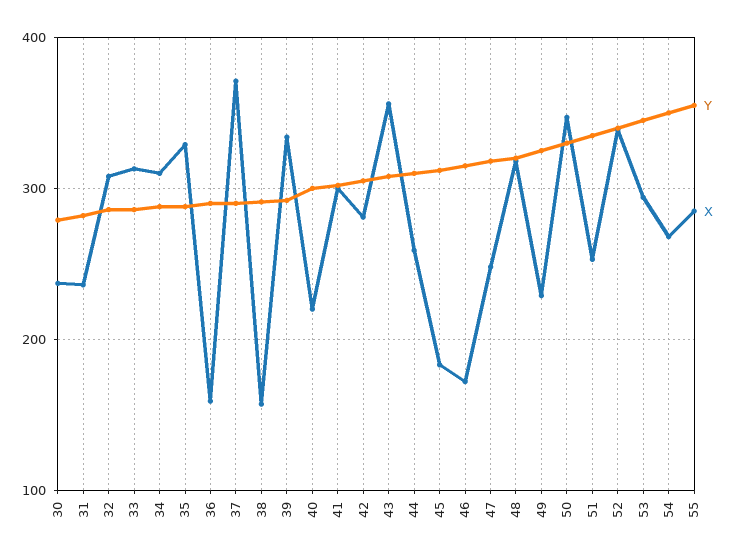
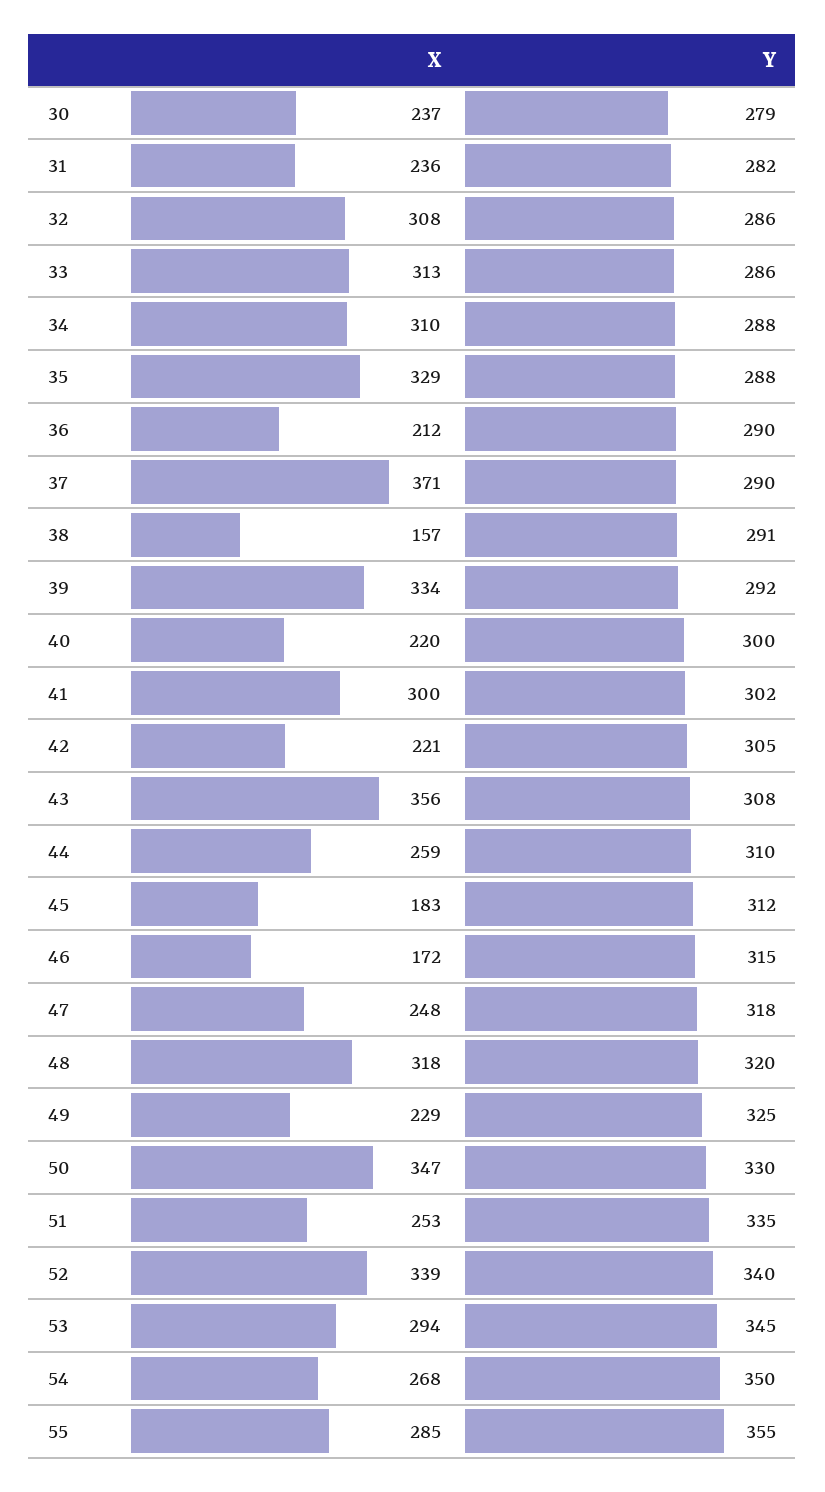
  {
    "Y": {
      "30": 279,
      "31": 282,
      "32": 286,
      "33": 286,
      "34": 288,
      "35": 288,
      "36": 290,
      "37": 290,
      "38": 291,
      "39": 292,
      "40": 300,
      "41": 302,
      "42": 305,
      "43": 308,
      "44": 310,
      "45": 312,
      "46": 315,
      "47": 318,
      "48": 320,
      "49": 325,
      "50": 330,
      "51": 335,
      "52": 340,
      "53": 345,
      "54": 350,
      "55": 355
    },
    "X": {
      "30": 237,
      "31": 236,
      "32": 308,
      "33": 313,
      "34": 310,
      "35": 329,
-     "36": 160,
+     "36": 212,
      "37": 371,
      "38": 157,
      "39": 334,
      "40": 220,
      "41": 300,
-     "42": 280,
+     "42": 221,
      "43": 356,
      "44": 259,
      "45": 183,
      "46": 172,
      "47": 248,
      "48": 318,
      "49": 229,
      "50": 347,
      "51": 253,
      "52": 339,
      "53": 294,
      "54": 268,
      "55": 285
    }
  }

